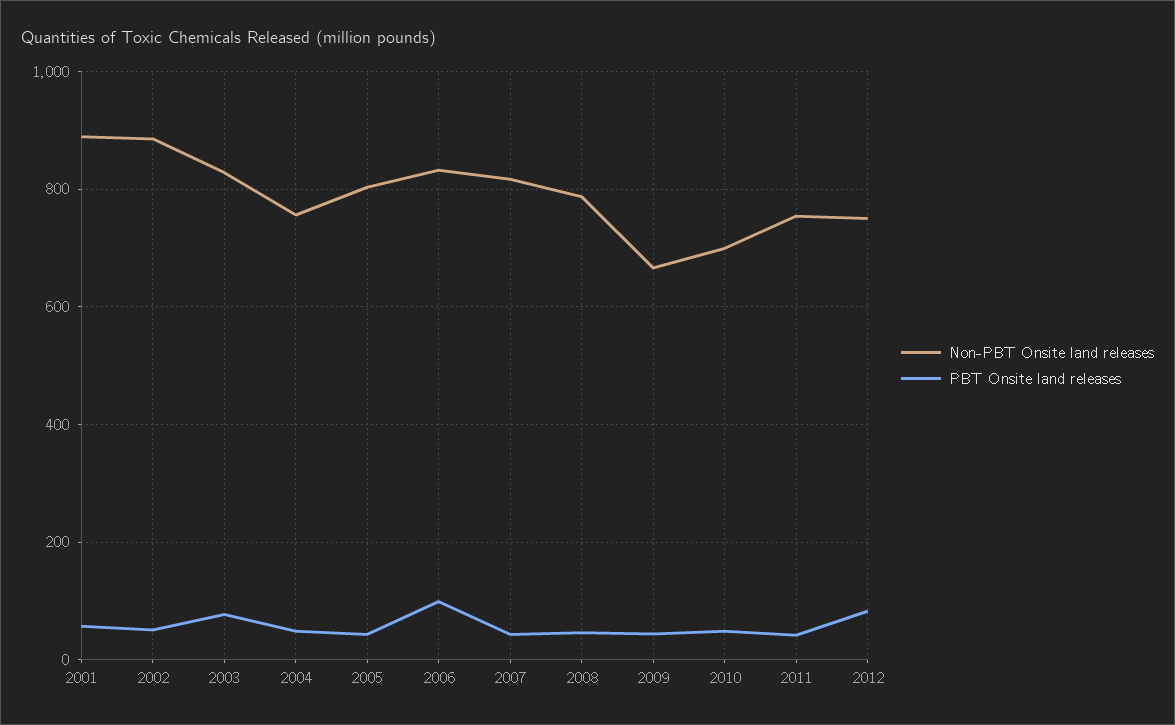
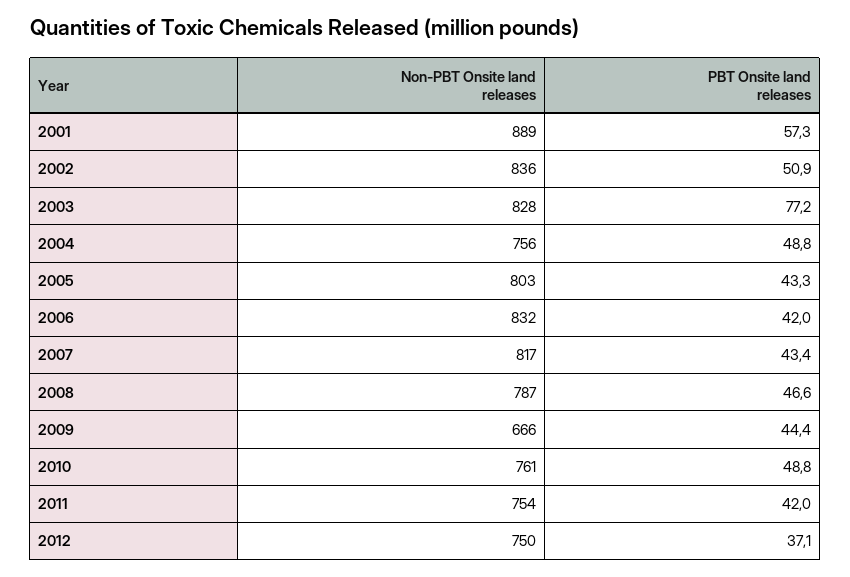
  {
    "Non-PBT Onsite land releases": {
      "2001": 889,
-     "2002": 880,
+     "2002": 836,
      "2003": 828,
      "2004": 756,
      "2005": 803,
      "2006": 832,
      "2007": 817,
      "2008": 787,
      "2009": 666,
-     "2010": 700,
+     "2010": 761,
      "2011": 754,
      "2012": 750
    },
    "PBT Onsite land releases": {
      "2001": 57.3,
      "2002": 50.9,
      "2003": 77.2,
      "2004": 48.8,
      "2005": 43.3,
-     "2006": 100,
+     "2006": 42,
      "2007": 43.4,
      "2008": 46.6,
      "2009": 44.4,
      "2010": 48.8,
      "2011": 42,
-     "2012": 80
+     "2012": 37.1
    }
  }

